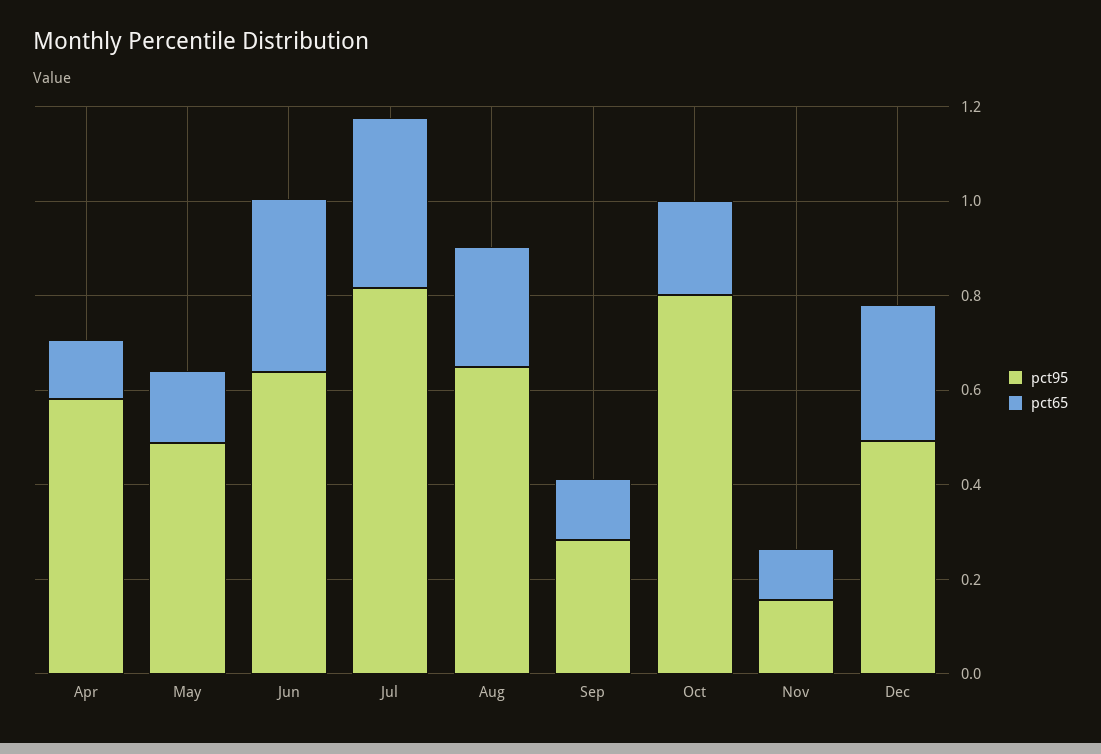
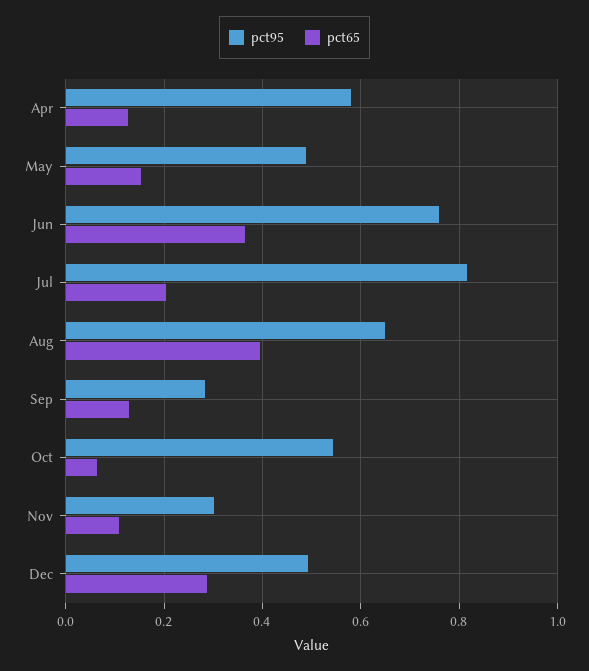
  {
    "pct95": {
      "Apr": 0.58,
      "May": 0.48,
-     "Jun": 0.65,
+     "Jun": 0.76,
      "Jul": 0.82,
      "Aug": 0.64,
      "Sep": 0.28,
-     "Oct": 0.8,
+     "Oct": 0.54,
-     "Nov": 0.15,
+     "Nov": 0.3,
      "Dec": 0.5
    },
    "pct65": {
      "Apr": 0.12,
      "May": 0.16,
      "Jun": 0.36,
-     "Jul": 0.35,
+     "Jul": 0.2,
-     "Aug": 0.25,
+     "Aug": 0.4,
      "Sep": 0.12,
-     "Oct": 0.2,
+     "Oct": 0.06,
      "Nov": 0.1,
      "Dec": 0.28
    }
  }

